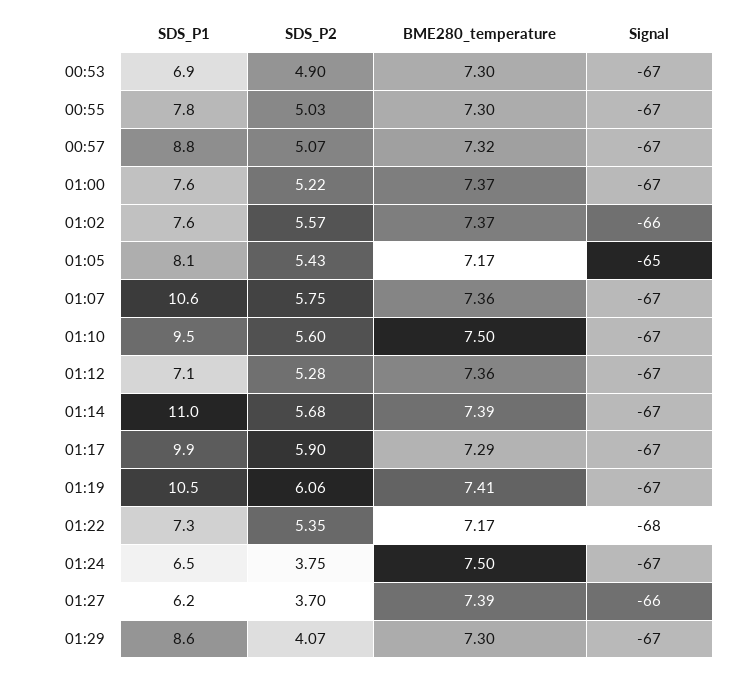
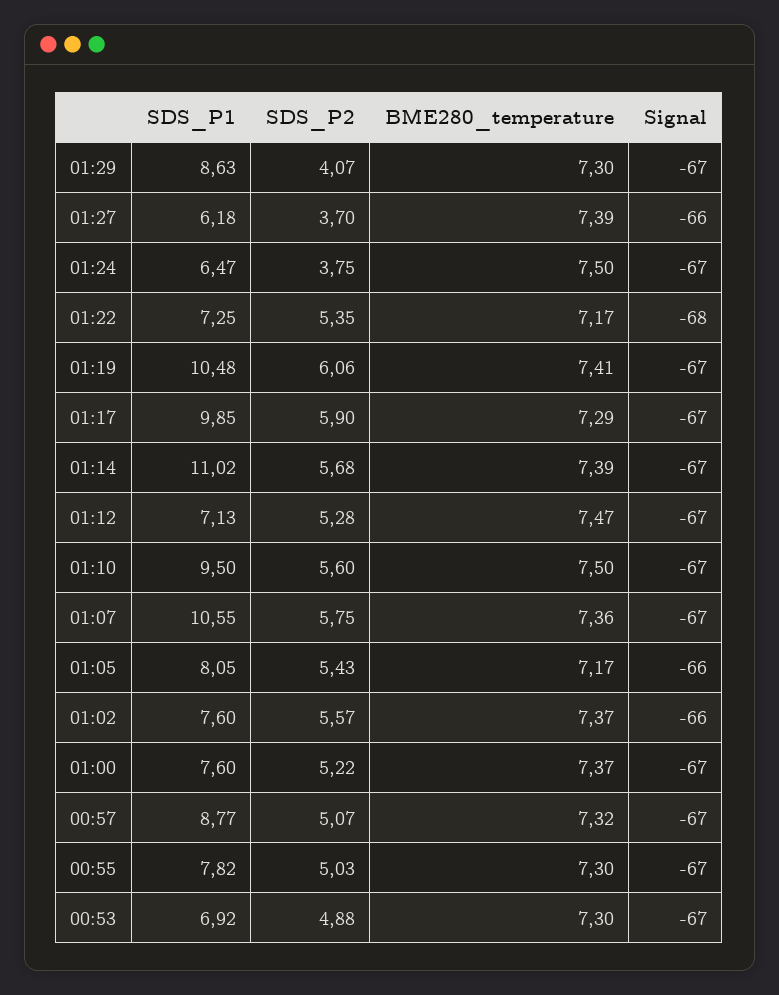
  {
    "SDS_P1": {
      "00:53": 6.92,
      "00:55": 7.82,
      "00:57": 8.77,
      "01:00": 7.6,
      "01:02": 7.6,
      "01:05": 8.05,
      "01:07": 10.55,
      "01:10": 9.5,
      "01:12": 7.13,
      "01:14": 11.02,
      "01:17": 9.85,
      "01:19": 10.48,
      "01:22": 7.25,
      "01:24": 6.47,
      "01:27": 6.18,
      "01:29": 8.63
    },
    "SDS_P2": {
-     "00:53": 4.9,
+     "00:53": 4.88,
      "00:55": 5.03,
      "00:57": 5.07,
      "01:00": 5.22,
      "01:02": 5.57,
      "01:05": 5.43,
      "01:07": 5.75,
      "01:10": 5.6,
      "01:12": 5.28,
      "01:14": 5.68,
      "01:17": 5.9,
      "01:19": 6.06,
      "01:22": 5.35,
      "01:24": 3.75,
      "01:27": 3.7,
      "01:29": 4.07
    },
    "BME280_temperature": {
      "00:53": 7.3,
      "00:55": 7.3,
      "00:57": 7.32,
      "01:00": 7.37,
      "01:02": 7.37,
      "01:05": 7.17,
      "01:07": 7.36,
      "01:10": 7.5,
-     "01:12": 7.36,
+     "01:12": 7.47,
      "01:14": 7.39,
      "01:17": 7.29,
      "01:19": 7.41,
      "01:22": 7.17,
      "01:24": 7.5,
      "01:27": 7.39,
      "01:29": 7.3
    },
    "Signal": {
      "00:53": -67,
      "00:55": -67,
      "00:57": -67,
      "01:00": -67,
      "01:02": -66,
-     "01:05": -65,
+     "01:05": -66,
      "01:07": -67,
      "01:10": -67,
      "01:12": -67,
      "01:14": -67,
      "01:17": -67,
      "01:19": -67,
      "01:22": -68,
      "01:24": -67,
      "01:27": -66,
      "01:29": -67
    }
  }

